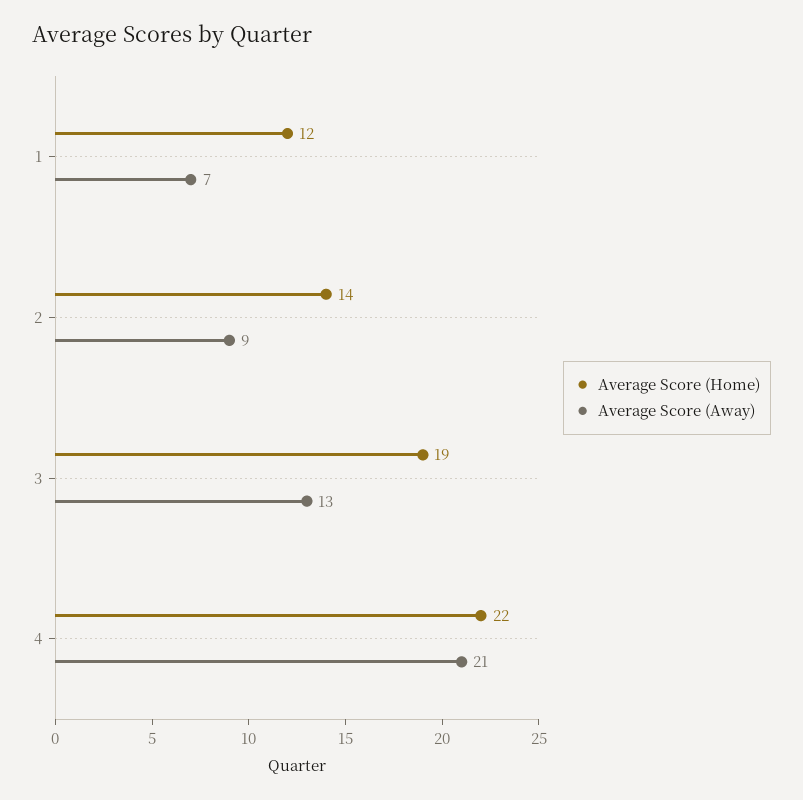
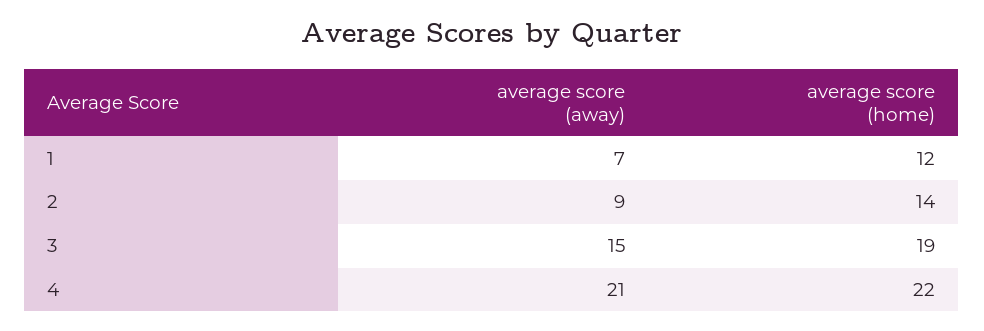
  {
    "Average Score (Home)": {
      "1": 12,
      "2": 14,
      "3": 19,
      "4": 22
    },
    "Average Score (Away)": {
      "1": 7,
      "2": 9,
-     "3": 13,
+     "3": 15,
      "4": 21
    }
  }

